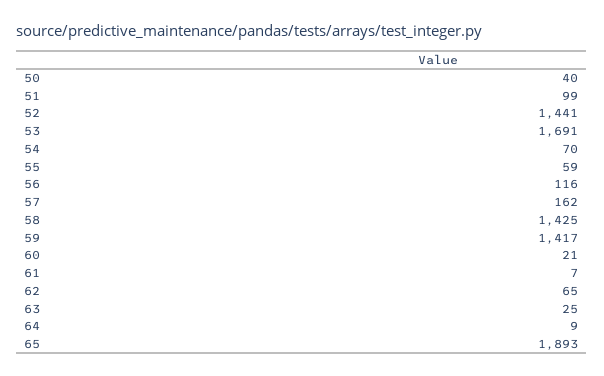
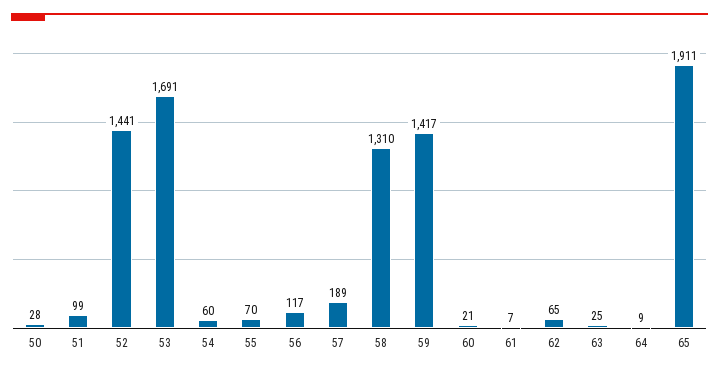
  {
-   "50": 40,
+   "50": 28,
    "51": 99,
    "52": 1441,
    "53": 1691,
-   "54": 70,
+   "54": 60,
-   "55": 59,
+   "55": 70,
-   "56": 116,
+   "56": 117,
-   "57": 162,
+   "57": 189,
-   "58": 1425,
+   "58": 1310,
    "59": 1417,
    "60": 21,
    "61": 7,
    "62": 65,
    "63": 25,
    "64": 9,
-   "65": 1893
+   "65": 1911
  }

